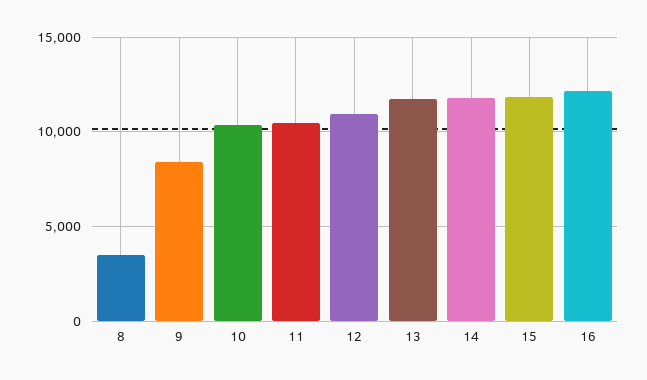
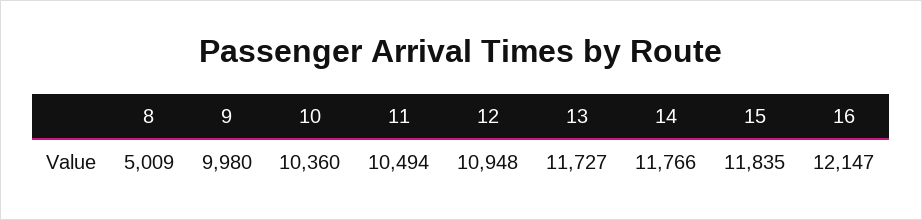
  {
-   "8": 3500,
+   "8": 5009,
-   "9": 8500,
+   "9": 9980,
    "10": 10360,
    "11": 10494,
    "12": 10948,
    "13": 11727,
    "14": 11766,
    "15": 11835,
    "16": 12147
  }

